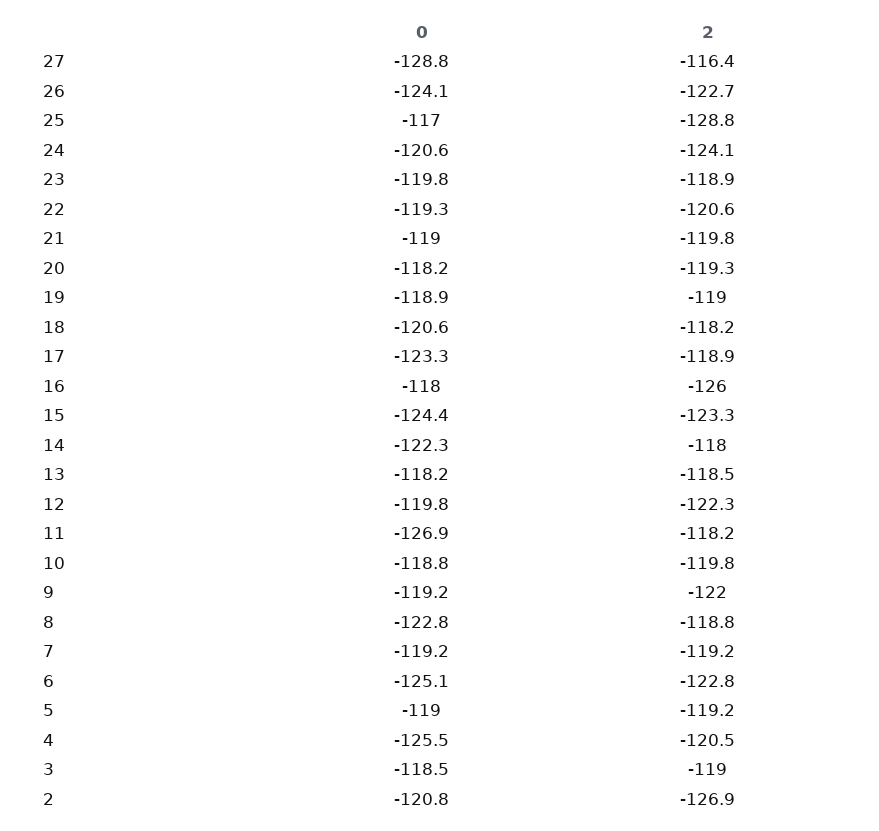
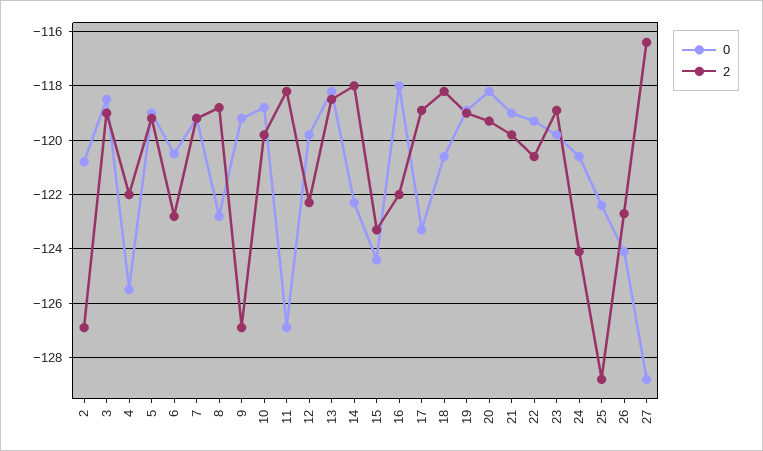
  {
    "0": {
      "27": -128.8,
      "26": -124.1,
-     "25": -117,
+     "25": -122.5,
      "24": -120.6,
      "23": -119.8,
      "22": -119.3,
      "21": -119,
      "20": -118.2,
      "19": -118.9,
      "18": -120.6,
      "17": -123.3,
      "16": -118,
      "15": -124.4,
      "14": -122.3,
      "13": -118.2,
      "12": -119.8,
      "11": -126.9,
      "10": -118.8,
      "9": -119.2,
      "8": -122.8,
      "7": -119.2,
-     "6": -125.1,
+     "6": -120.5,
      "5": -119,
      "4": -125.5,
      "3": -118.5,
      "2": -120.8
    },
    "2": {
      "27": -116.4,
      "26": -122.7,
      "25": -128.8,
      "24": -124.1,
      "23": -118.9,
      "22": -120.6,
      "21": -119.8,
      "20": -119.3,
      "19": -119,
      "18": -118.2,
      "17": -118.9,
-     "16": -126,
+     "16": -122,
      "15": -123.3,
      "14": -118,
      "13": -118.5,
      "12": -122.3,
      "11": -118.2,
      "10": -119.8,
-     "9": -122,
+     "9": -127,
      "8": -118.8,
      "7": -119.2,
      "6": -122.8,
      "5": -119.2,
-     "4": -120.5,
+     "4": -122,
      "3": -119,
      "2": -126.9
    }
  }

